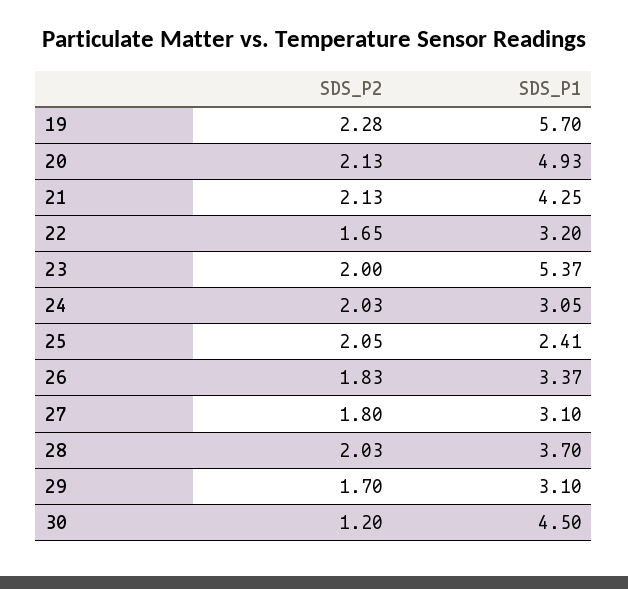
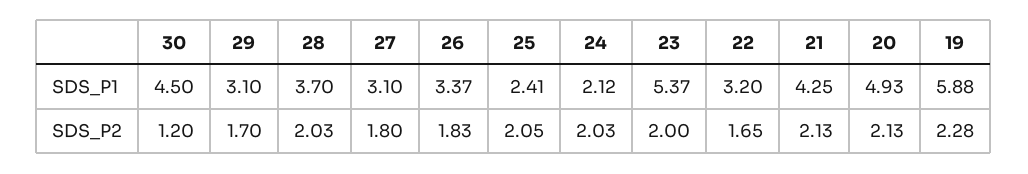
  {
    "SDS_P2": {
      "19": 2.28,
      "20": 2.13,
      "21": 2.13,
      "22": 1.65,
      "23": 2,
      "24": 2.03,
      "25": 2.05,
      "26": 1.83,
      "27": 1.8,
      "28": 2.03,
      "29": 1.7,
      "30": 1.2
    },
    "SDS_P1": {
-     "19": 5.7,
+     "19": 5.88,
      "20": 4.93,
      "21": 4.25,
      "22": 3.2,
      "23": 5.37,
-     "24": 3.05,
+     "24": 2.12,
      "25": 2.41,
      "26": 3.37,
      "27": 3.1,
      "28": 3.7,
      "29": 3.1,
      "30": 4.5
    }
  }

